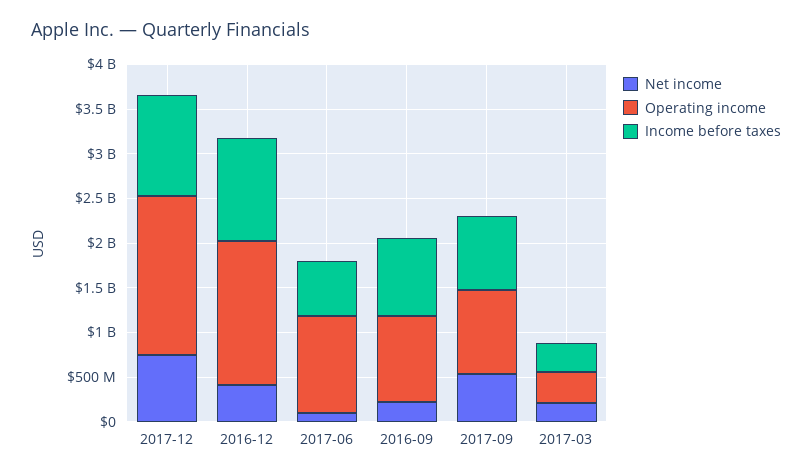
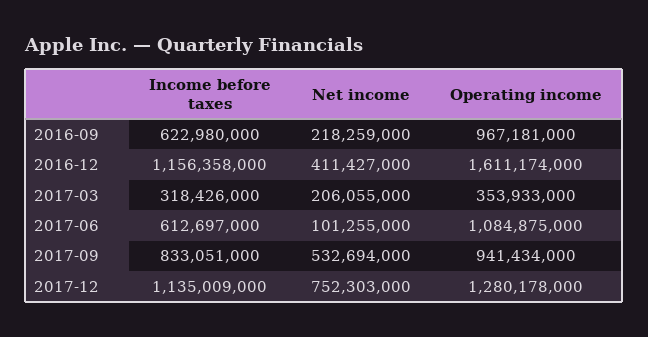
  {
    "Net income": {
      "2017-12": 752303000,
      "2016-12": 411427000,
      "2017-06": 101255000,
      "2016-09": 218259000,
      "2017-09": 532694000,
      "2017-03": 206055000
    },
    "Operating income": {
-     "2017-12": 1800000000,
+     "2017-12": 1280178000,
      "2016-12": 1611174000,
      "2017-06": 1084875000,
      "2016-09": 967181000,
      "2017-09": 941434000,
      "2017-03": 353933000
    },
    "Income before taxes": {
      "2017-12": 1135009000,
      "2016-12": 1156358000,
      "2017-06": 612697000,
-     "2016-09": 900000000,
+     "2016-09": 622980000,
      "2017-09": 833051000,
      "2017-03": 318426000
    }
  }

